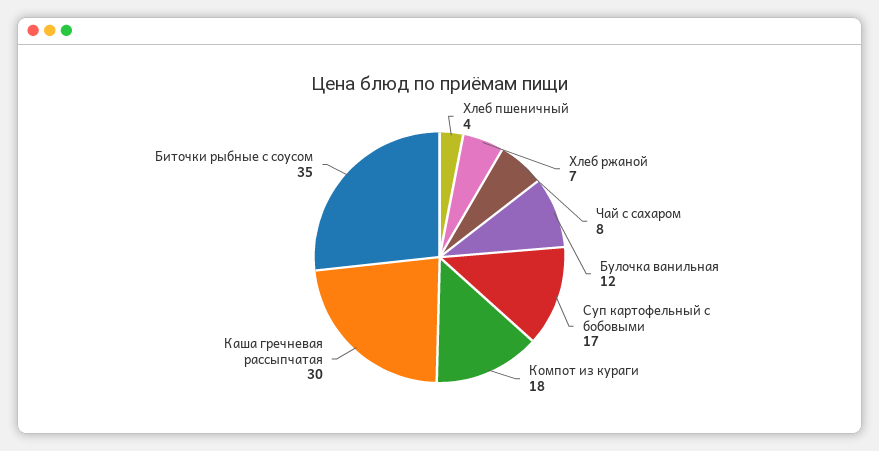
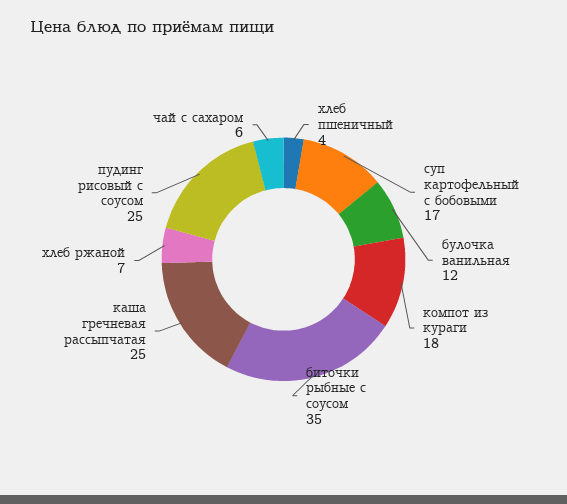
  {
    "Хлеб пшеничный": 4,
    "Хлеб ржаной": 7,
-   "Чай с сахаром": 8,
+   "Чай с сахаром": 6,
    "Булочка ванильная": 12,
    "Суп картофельный с бобовыми": 17,
    "Компот из кураги": 18,
-   "Каша гречневая рассыпчатая": 30,
+   "Каша гречневая рассыпчатая": 25,
-   "Биточки рыбные с соусом": 35
+   "Биточки рыбные с соусом": 35,
+   "пудинг рисовый с соусом": 25
  }

